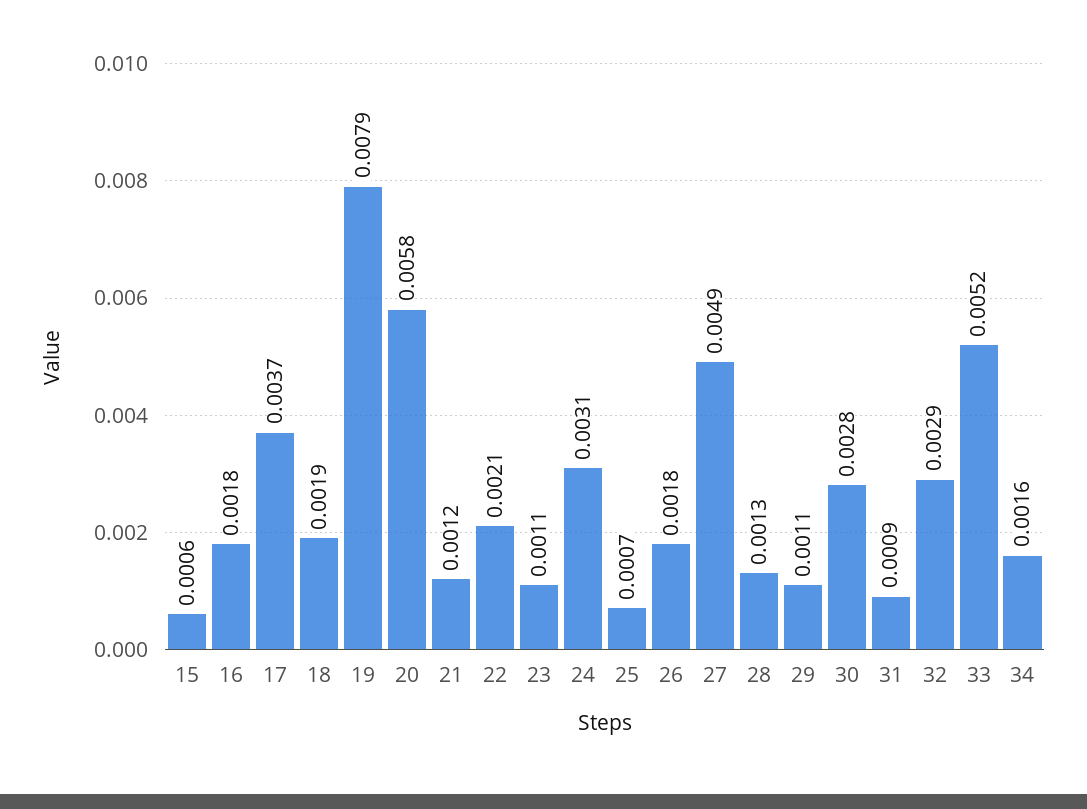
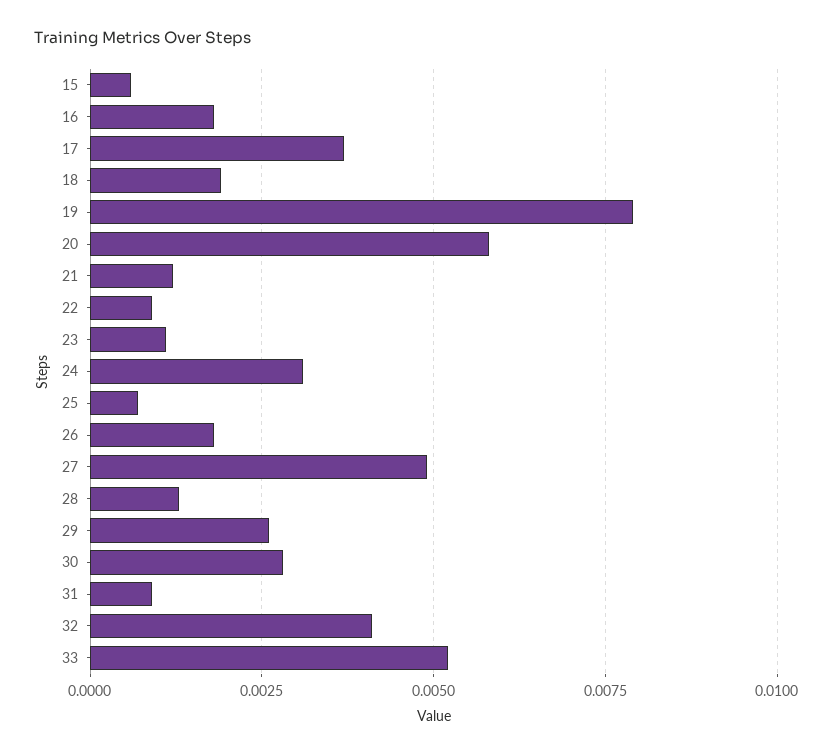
  {
    "15": 0.0006,
    "16": 0.0018,
    "17": 0.0037,
    "18": 0.0019,
    "19": 0.0079,
    "20": 0.0058,
    "21": 0.0012,
-   "22": 0.0021,
+   "22": 0.001,
    "23": 0.0011,
    "24": 0.0031,
    "25": 0.0007,
    "26": 0.0018,
    "27": 0.0049,
    "28": 0.0013,
-   "29": 0.0011,
+   "29": 0.0025,
    "30": 0.0028,
    "31": 0.0009,
-   "32": 0.0029,
+   "32": 0.004,
-   "33": 0.0052,
+   "33": 0.0052
-   "34": 0.0016
  }

